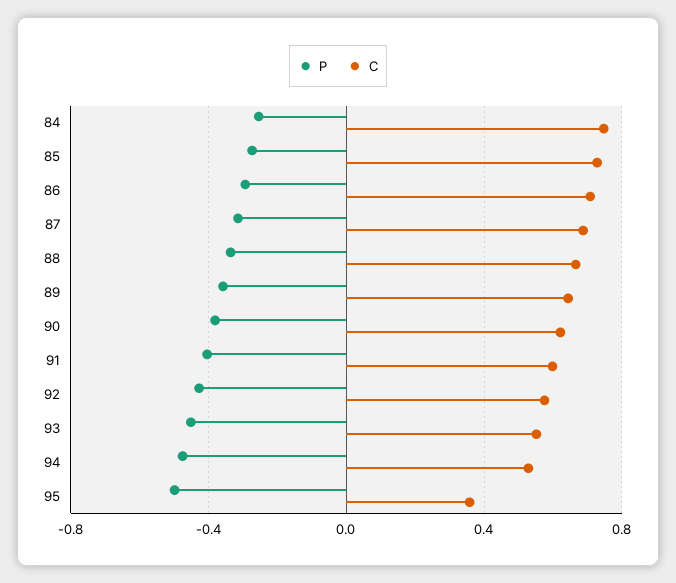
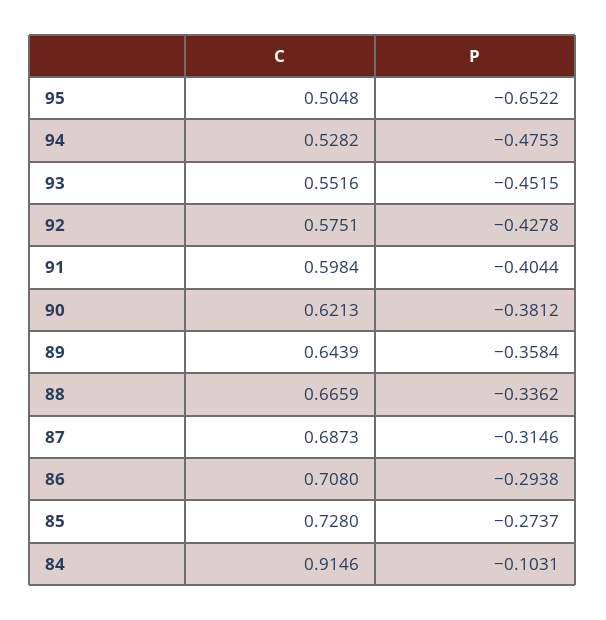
  {
    "P": {
-     "84": -0.25,
+     "84": -0.1031,
      "85": -0.2737,
      "86": -0.2938,
      "87": -0.3146,
      "88": -0.3362,
      "89": -0.3584,
      "90": -0.3812,
      "91": -0.4044,
      "92": -0.4278,
      "93": -0.4515,
      "94": -0.4753,
-     "95": -0.5
+     "95": -0.6522
    },
    "C": {
-     "84": 0.75,
+     "84": 0.9146,
      "85": 0.728,
      "86": 0.708,
      "87": 0.6873,
      "88": 0.6659,
      "89": 0.6439,
      "90": 0.6213,
      "91": 0.5984,
      "92": 0.5751,
      "93": 0.5516,
      "94": 0.5282,
-     "95": 0.35
+     "95": 0.5048
    }
  }

